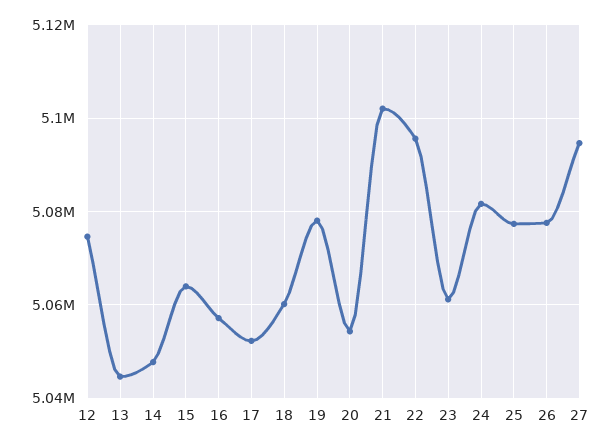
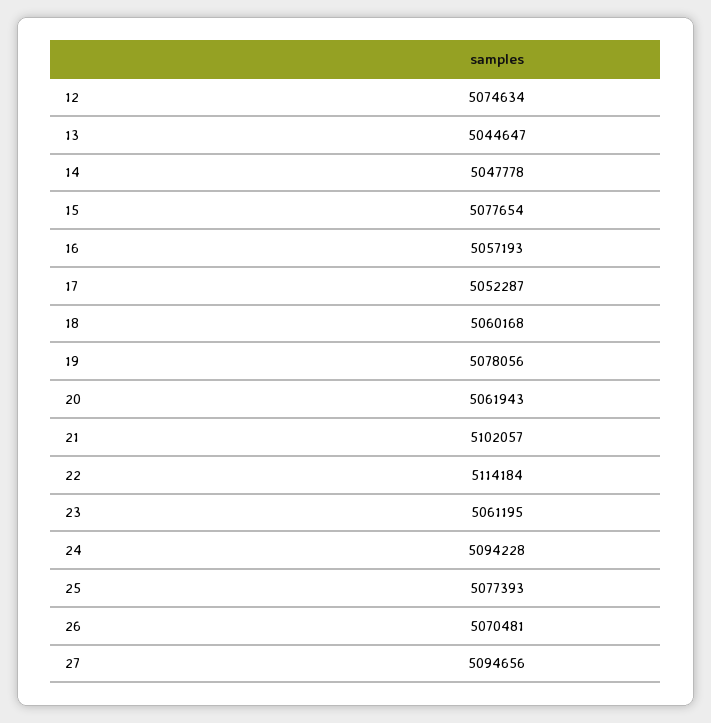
  {
    "12": 5074634,
    "13": 5044647,
    "14": 5047778,
-   "15": 5064000,
+   "15": 5077654,
    "16": 5057193,
    "17": 5052287,
    "18": 5060168,
    "19": 5078056,
-   "20": 5054000,
+   "20": 5061943,
    "21": 5102057,
-   "22": 5096000,
+   "22": 5114184,
    "23": 5061195,
-   "24": 5082000,
+   "24": 5094228,
    "25": 5077393,
-   "26": 5078000,
+   "26": 5070481,
    "27": 5094656
  }

